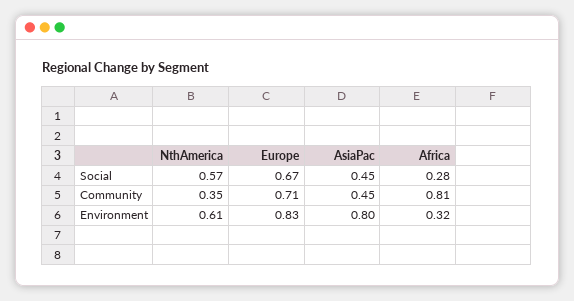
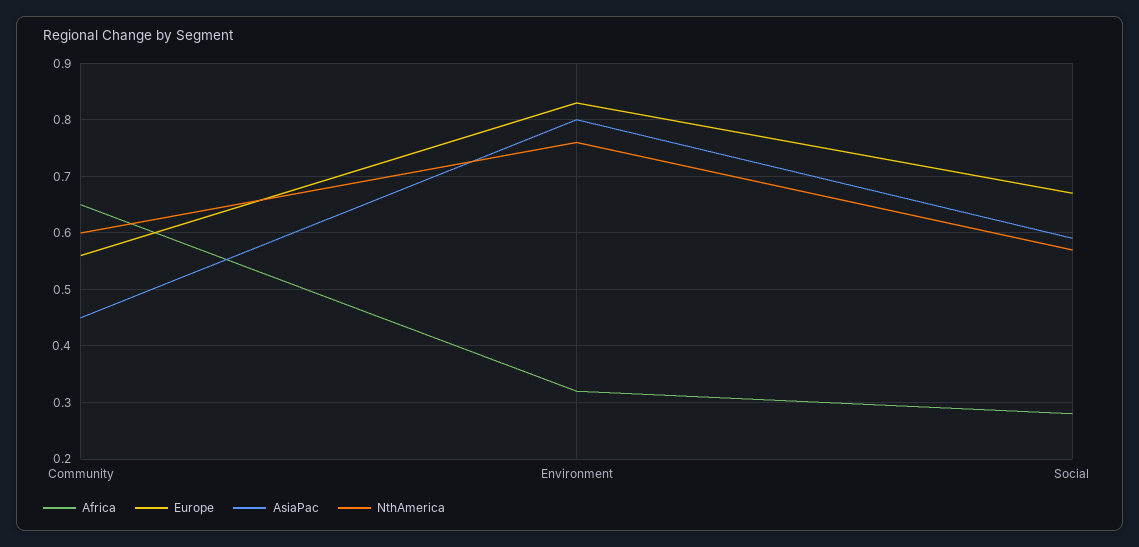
  {
    "NthAmerica": {
      "Social": 0.57,
-     "Community": 0.35,
+     "Community": 0.6,
-     "Environment": 0.61
+     "Environment": 0.75
    },
    "Europe": {
      "Social": 0.67,
-     "Community": 0.71,
+     "Community": 0.55,
      "Environment": 0.83
    },
    "AsiaPac": {
-     "Social": 0.45,
+     "Social": 0.6,
      "Community": 0.45,
      "Environment": 0.8
    },
    "Africa": {
      "Social": 0.28,
-     "Community": 0.81,
+     "Community": 0.65,
      "Environment": 0.32
    }
  }

